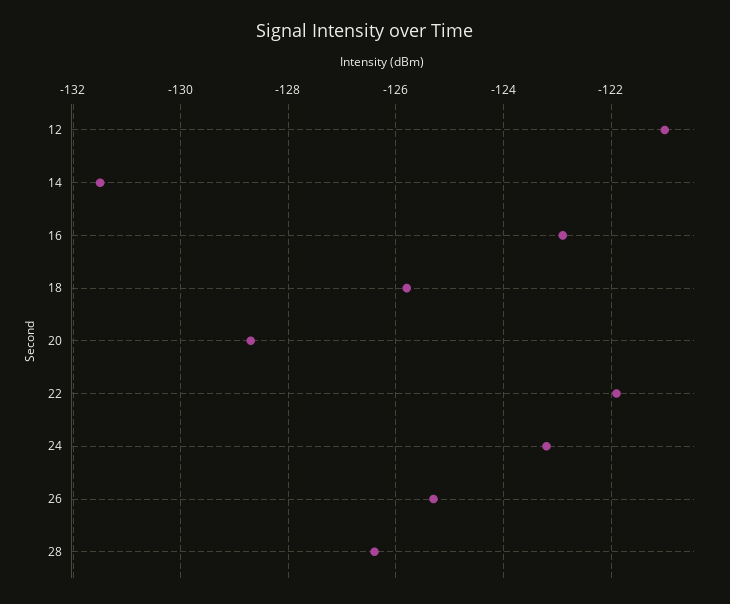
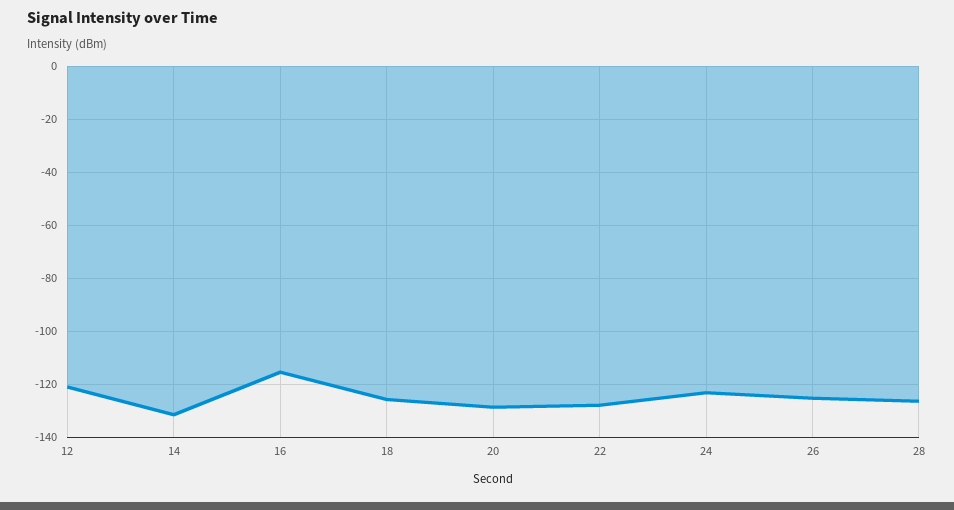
  {
    "12": -121,
    "14": -131.5,
-   "16": -123,
+   "16": -115,
    "18": -126,
    "20": -128.5,
-   "22": -122,
+   "22": -127.5,
    "24": -123,
    "26": -125.5,
    "28": -126.5
  }

